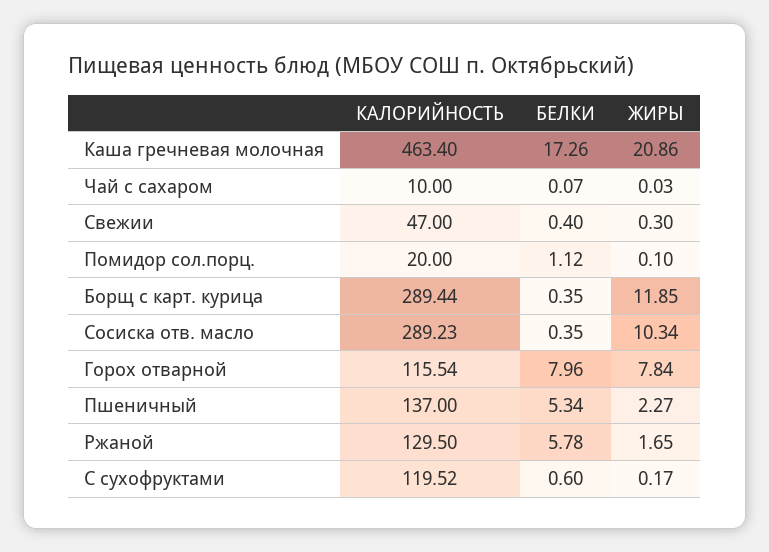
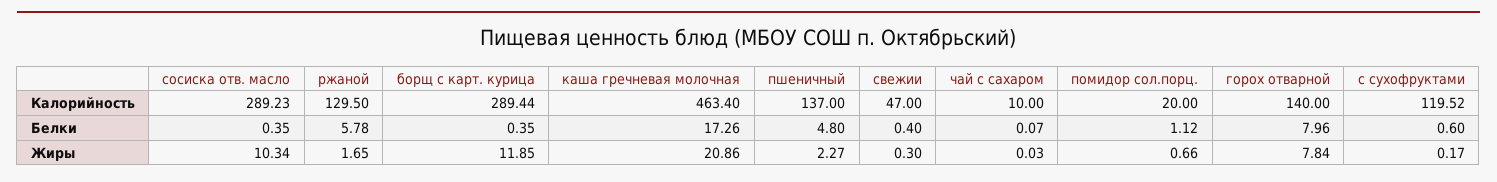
  {
    "КАЛОРИЙНОСТЬ": {
      "Каша гречневая молочная": 463.4,
      "Чай с сахаром": 10,
      "Свежии": 47,
      "Помидор сол.порц.": 20,
      "Борщ с карт. курица": 289.44,
      "Сосиска отв. масло": 289.23,
-     "Горох отварной": 115.54,
+     "Горох отварной": 140,
      "Пшеничный": 137,
      "Ржаной": 129.5,
      "С сухофруктами": 119.52
    },
    "БЕЛКИ": {
      "Каша гречневая молочная": 17.26,
      "Чай с сахаром": 0.07,
      "Свежии": 0.4,
      "Помидор сол.порц.": 1.12,
      "Борщ с карт. курица": 0.35,
      "Сосиска отв. масло": 0.35,
      "Горох отварной": 7.96,
-     "Пшеничный": 5.34,
+     "Пшеничный": 4.8,
      "Ржаной": 5.78,
      "С сухофруктами": 0.6
    },
    "ЖИРЫ": {
      "Каша гречневая молочная": 20.86,
      "Чай с сахаром": 0.03,
      "Свежии": 0.3,
-     "Помидор сол.порц.": 0.1,
+     "Помидор сол.порц.": 0.66,
      "Борщ с карт. курица": 11.85,
      "Сосиска отв. масло": 10.34,
      "Горох отварной": 7.84,
      "Пшеничный": 2.27,
      "Ржаной": 1.65,
      "С сухофруктами": 0.17
    }
  }

